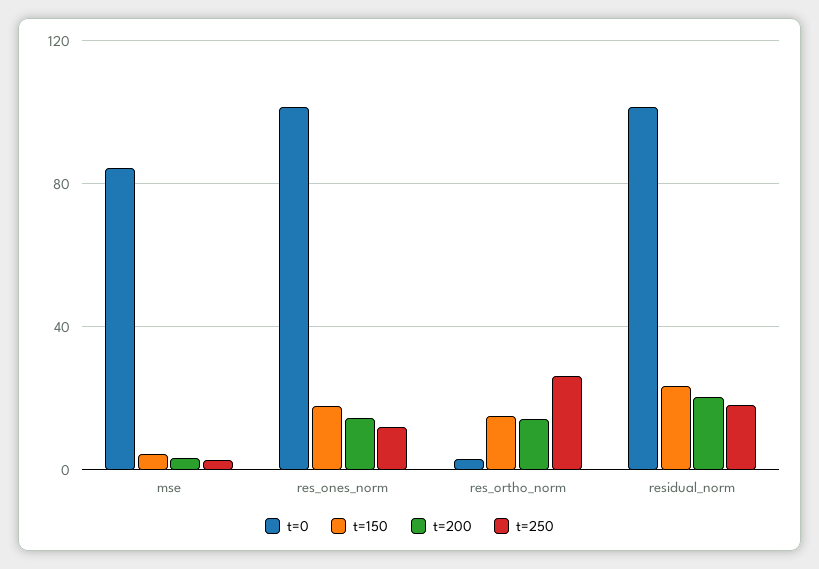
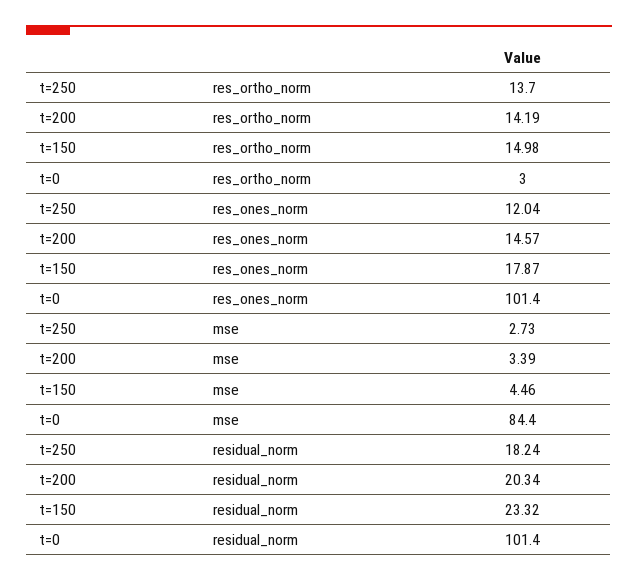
  {
    "t=0": {
      "mse": 84.4,
      "res_ones_norm": 101.4,
      "res_ortho_norm": 3,
      "residual_norm": 101.4
    },
    "t=150": {
      "mse": 4.46,
      "res_ones_norm": 17.87,
      "res_ortho_norm": 14.98,
      "residual_norm": 23.32
    },
    "t=200": {
      "mse": 3.39,
      "res_ones_norm": 14.57,
      "res_ortho_norm": 14.19,
      "residual_norm": 20.34
    },
    "t=250": {
      "mse": 2.73,
      "res_ones_norm": 12.04,
-     "res_ortho_norm": 25,
+     "res_ortho_norm": 13.7,
      "residual_norm": 18.24
    }
  }

